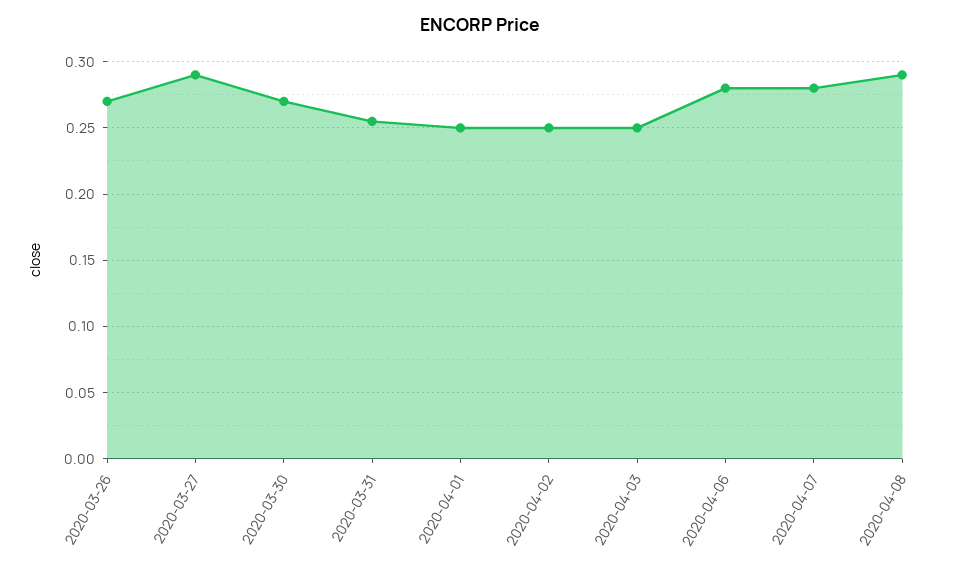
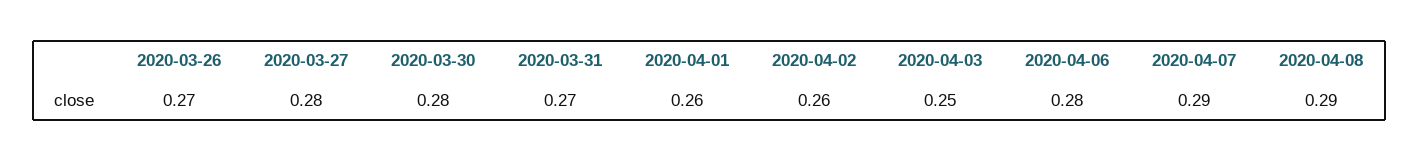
  {
    "2020-03-26": 0.27,
-   "2020-03-27": 0.29,
+   "2020-03-27": 0.28,
-   "2020-03-30": 0.27,
+   "2020-03-30": 0.28,
-   "2020-03-31": 0.255,
+   "2020-03-31": 0.27,
-   "2020-04-01": 0.25,
+   "2020-04-01": 0.26,
-   "2020-04-02": 0.25,
+   "2020-04-02": 0.26,
    "2020-04-03": 0.25,
    "2020-04-06": 0.28,
-   "2020-04-07": 0.28,
+   "2020-04-07": 0.29,
    "2020-04-08": 0.29
  }

